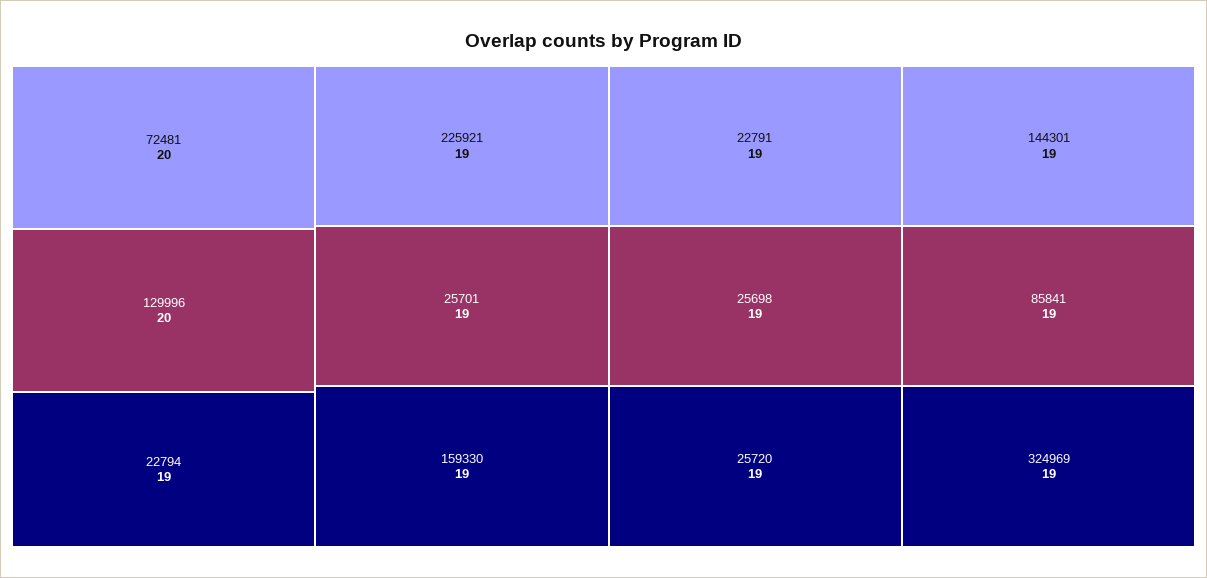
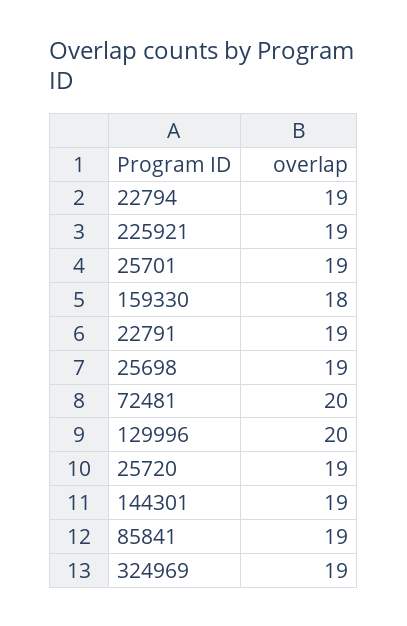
  {
    "72481": 20,
    "129996": 20,
    "22794": 19,
    "225921": 19,
    "25701": 19,
-   "159330": 19,
+   "159330": 18,
    "22791": 19,
    "25698": 19,
    "25720": 19,
    "144301": 19,
    "85841": 19,
    "324969": 19
  }

